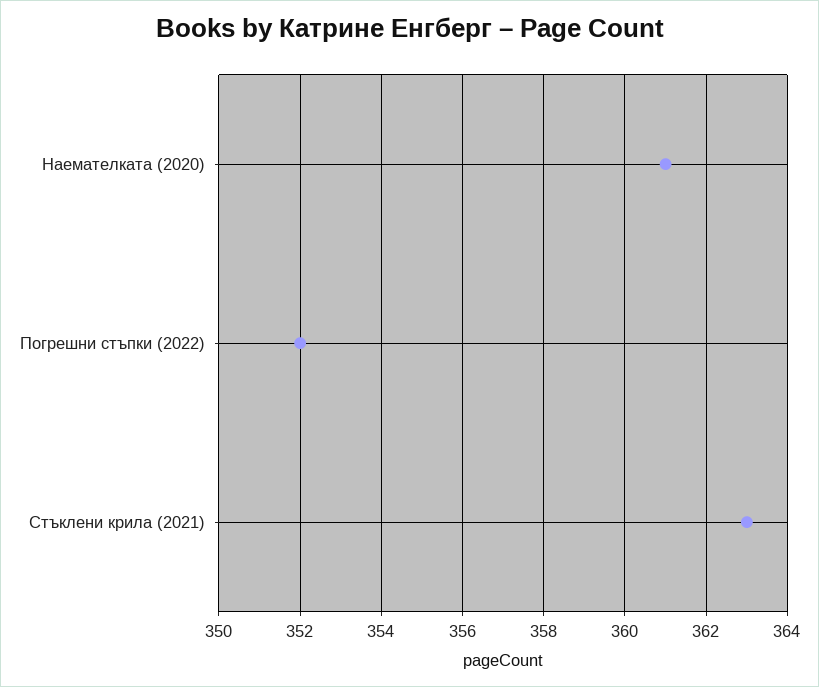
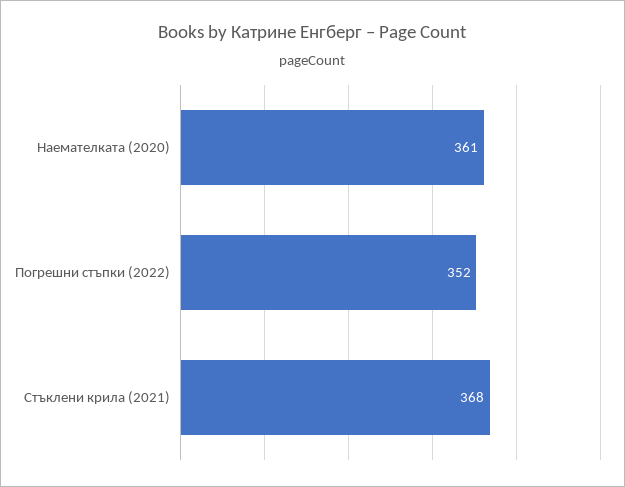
  {
    "Наемателката (2020)": 361,
    "Погрешни стъпки (2022)": 352,
-   "Стъклени крила (2021)": 363
+   "Стъклени крила (2021)": 368
  }

